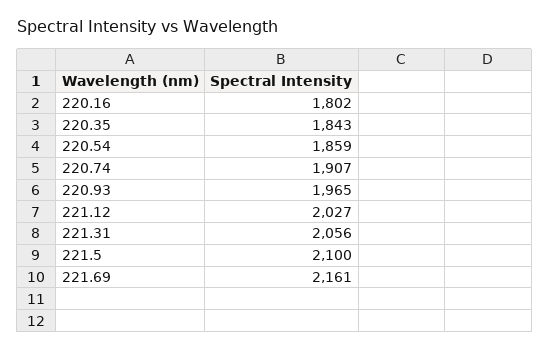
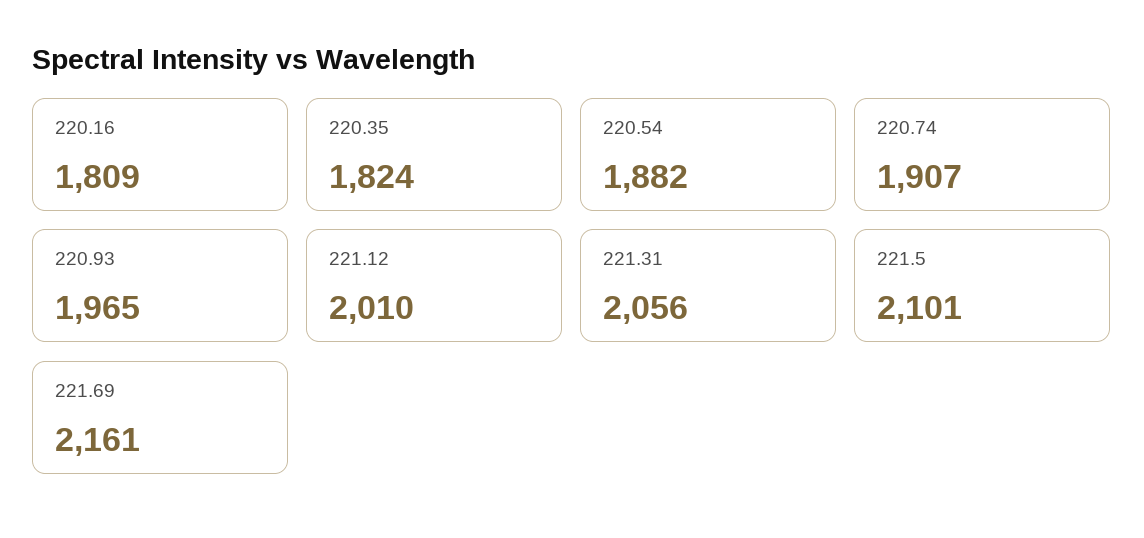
  {
-   "220.16": 1802,
+   "220.16": 1809,
-   "220.35": 1843,
+   "220.35": 1824,
-   "220.54": 1859,
+   "220.54": 1882,
    "220.74": 1907,
    "220.93": 1965,
-   "221.12": 2027,
+   "221.12": 2010,
    "221.31": 2056,
-   "221.5": 2100,
+   "221.5": 2101,
    "221.69": 2161
  }

